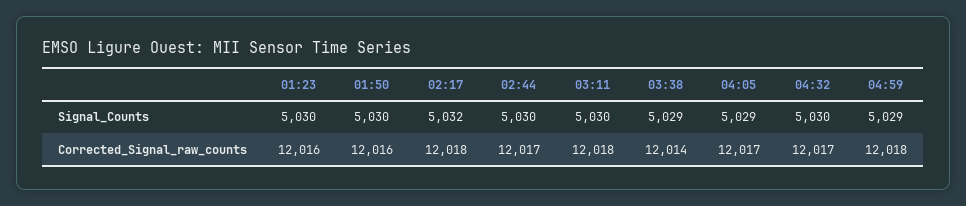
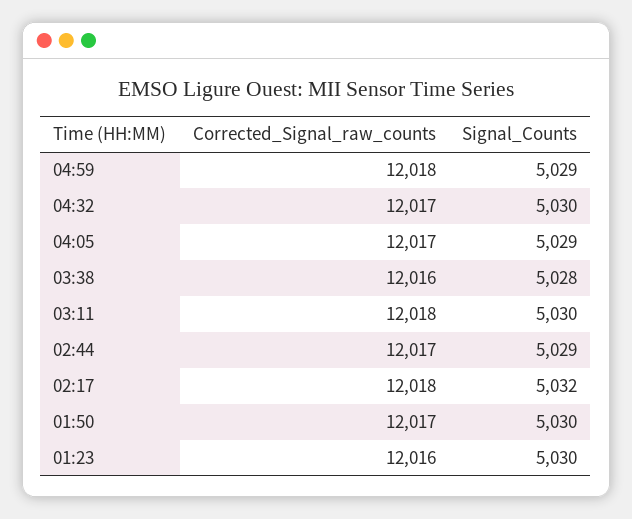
  {
    "01:23": {
      "Signal_Counts": 5030,
      "Corrected_Signal_raw_counts": 12016
    },
    "01:50": {
      "Signal_Counts": 5030,
-     "Corrected_Signal_raw_counts": 12016
+     "Corrected_Signal_raw_counts": 12017
    },
    "02:17": {
      "Signal_Counts": 5032,
      "Corrected_Signal_raw_counts": 12018
    },
    "02:44": {
-     "Signal_Counts": 5030,
+     "Signal_Counts": 5029,
      "Corrected_Signal_raw_counts": 12017
    },
    "03:11": {
      "Signal_Counts": 5030,
      "Corrected_Signal_raw_counts": 12018
    },
    "03:38": {
-     "Signal_Counts": 5029,
+     "Signal_Counts": 5028,
-     "Corrected_Signal_raw_counts": 12014
+     "Corrected_Signal_raw_counts": 12016
    },
    "04:05": {
      "Signal_Counts": 5029,
      "Corrected_Signal_raw_counts": 12017
    },
    "04:32": {
      "Signal_Counts": 5030,
      "Corrected_Signal_raw_counts": 12017
    },
    "04:59": {
      "Signal_Counts": 5029,
      "Corrected_Signal_raw_counts": 12018
    }
  }

